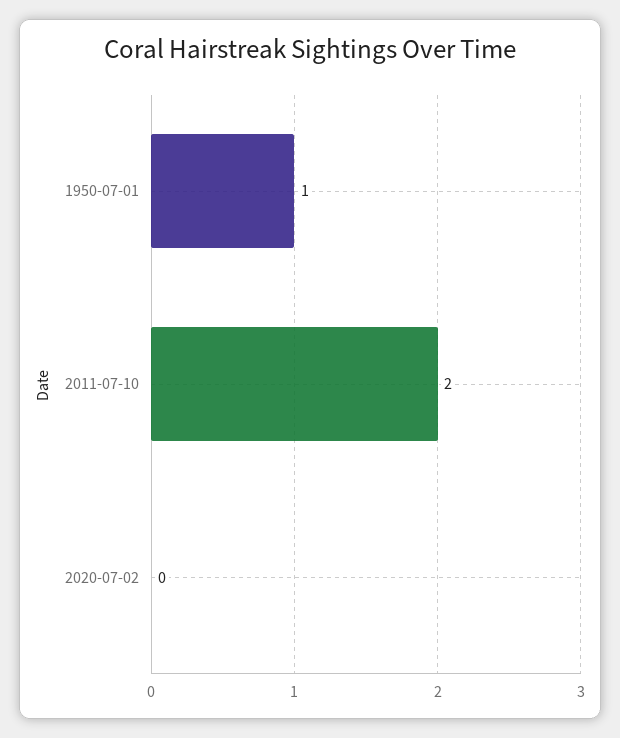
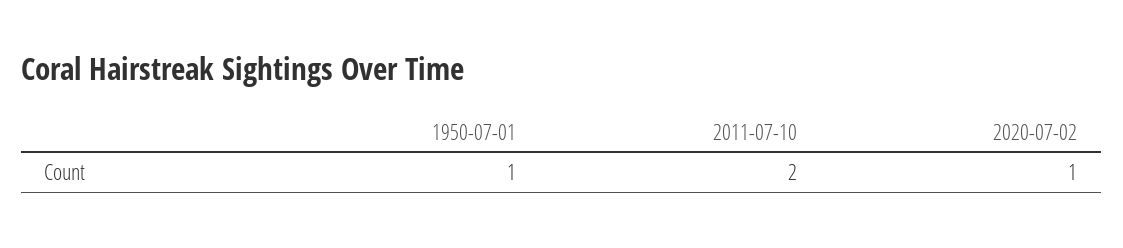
  {
    "1950-07-01": 1,
    "2011-07-10": 2,
-   "2020-07-02": 0
+   "2020-07-02": 1
  }

